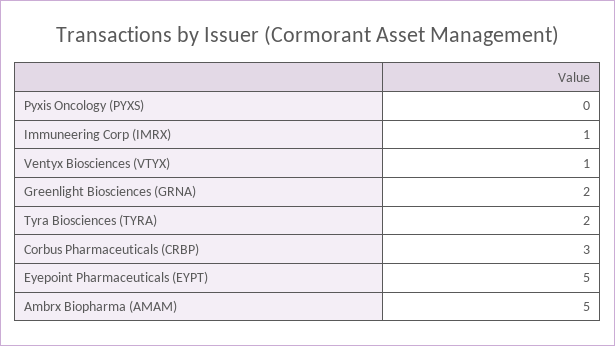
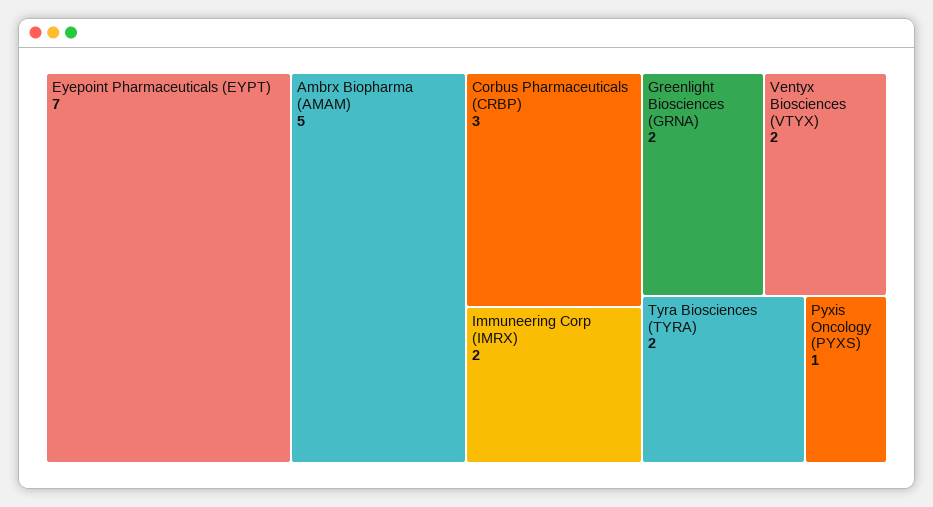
  {
-   "Pyxis Oncology (PYXS)": 0,
+   "Pyxis Oncology (PYXS)": 1,
-   "Immuneering Corp (IMRX)": 1,
+   "Immuneering Corp (IMRX)": 2,
-   "Ventyx Biosciences (VTYX)": 1,
+   "Ventyx Biosciences (VTYX)": 2,
    "Greenlight Biosciences (GRNA)": 2,
    "Tyra Biosciences (TYRA)": 2,
    "Corbus Pharmaceuticals (CRBP)": 3,
-   "Eyepoint Pharmaceuticals (EYPT)": 5,
+   "Eyepoint Pharmaceuticals (EYPT)": 7,
    "Ambrx Biopharma (AMAM)": 5
  }

